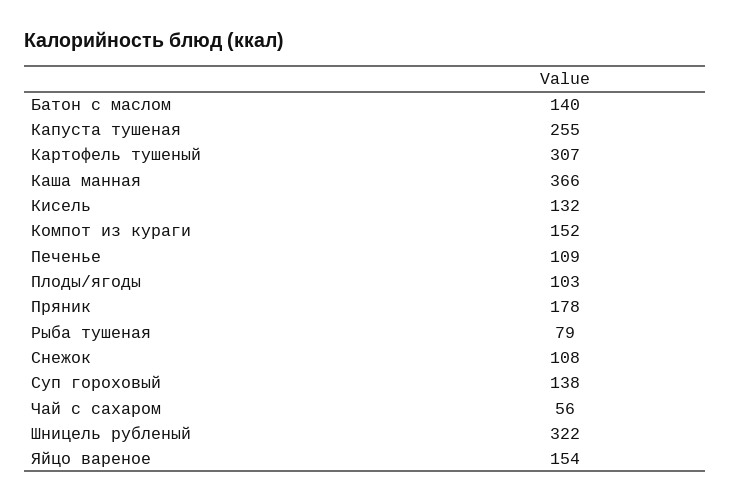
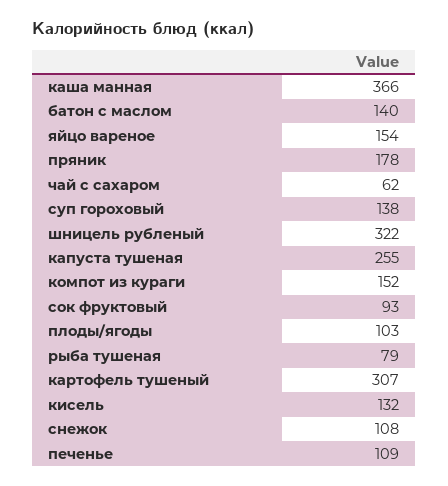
  {
    "Батон с маслом": 140,
    "Капуста тушеная": 255,
    "Картофель тушеный": 307,
    "Каша манная": 366,
    "Кисель": 132,
    "Компот из кураги": 152,
    "Печенье": 109,
    "Плоды/ягоды": 103,
    "Пряник": 178,
    "Рыба тушеная": 79,
    "Снежок": 108,
    "Суп гороховый": 138,
-   "Чай с сахаром": 56,
+   "Чай с сахаром": 62,
    "Шницель рубленый": 322,
-   "Яйцо вареное": 154
+   "Яйцо вареное": 154,
+   "сок фруктовый": 93
  }

